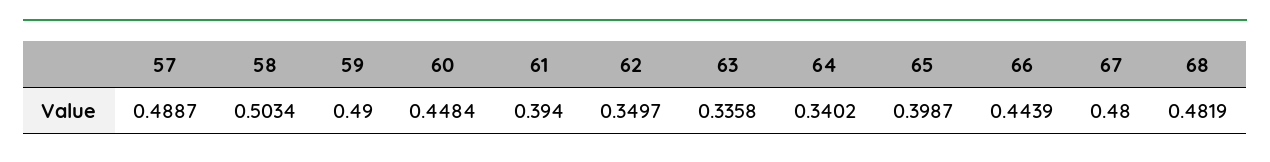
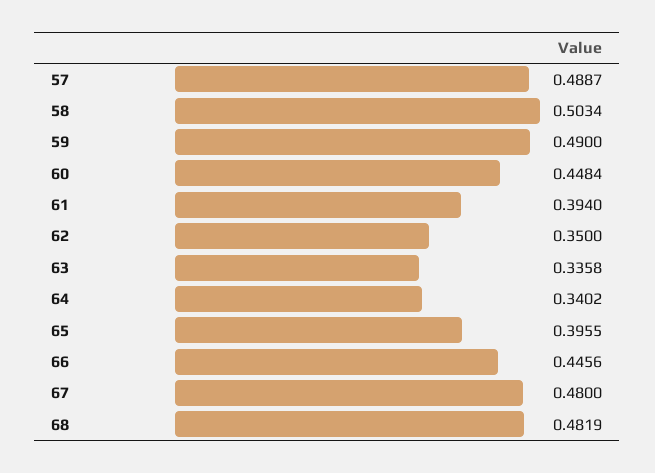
  {
    "57": 0.4887,
    "58": 0.5034,
    "59": 0.49,
    "60": 0.4484,
    "61": 0.394,
-   "62": 0.3497,
+   "62": 0.35,
    "63": 0.3358,
    "64": 0.3402,
-   "65": 0.3987,
+   "65": 0.3955,
-   "66": 0.4439,
+   "66": 0.4456,
    "67": 0.48,
    "68": 0.4819
  }

